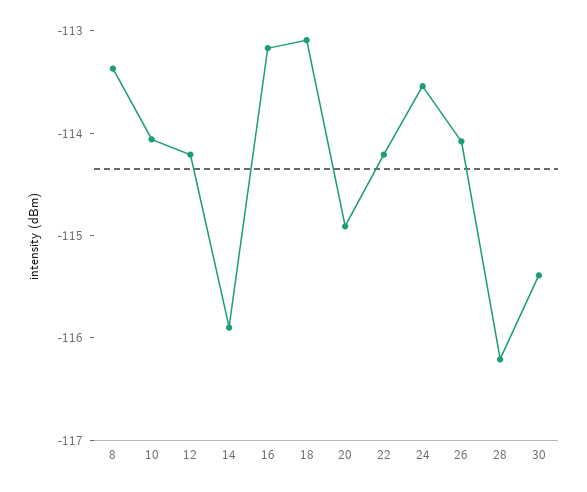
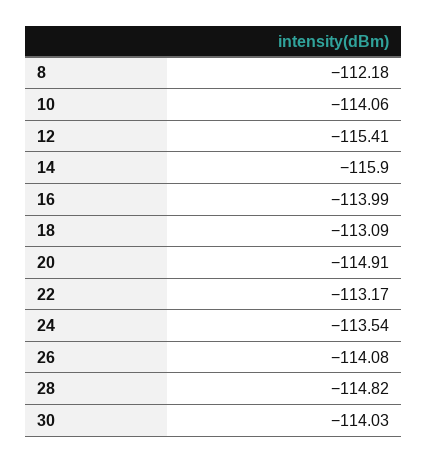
  {
-   "8": -113.4,
+   "8": -112.18,
    "10": -114.06,
-   "12": -114.2,
+   "12": -115.41,
    "14": -115.9,
-   "16": -113.2,
+   "16": -113.99,
    "18": -113.09,
    "20": -114.91,
-   "22": -114.2,
+   "22": -113.17,
    "24": -113.54,
    "26": -114.08,
-   "28": -116.2,
+   "28": -114.82,
-   "30": -115.4
+   "30": -114.03
  }

